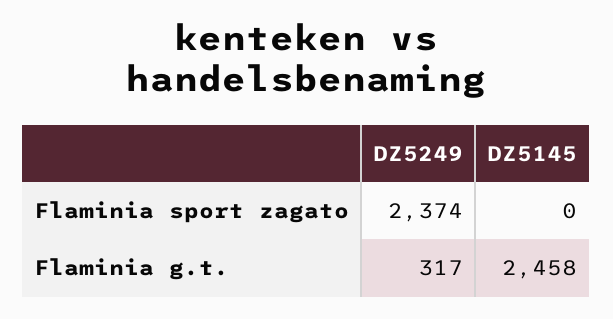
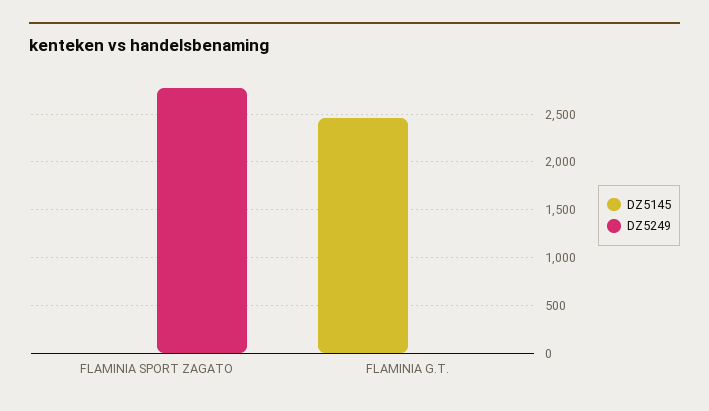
  {
    "DZ5249": {
-     "Flaminia sport zagato": 2374,
+     "Flaminia sport zagato": 2800,
-     "Flaminia g.t.": 317
+     "Flaminia g.t.": 0
    },
    "DZ5145": {
      "Flaminia sport zagato": 0,
      "Flaminia g.t.": 2458
    }
  }

